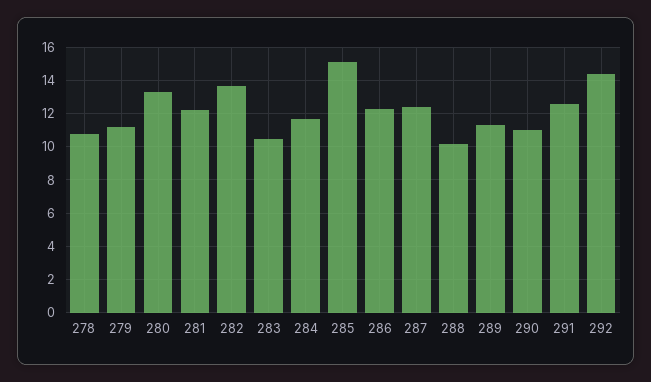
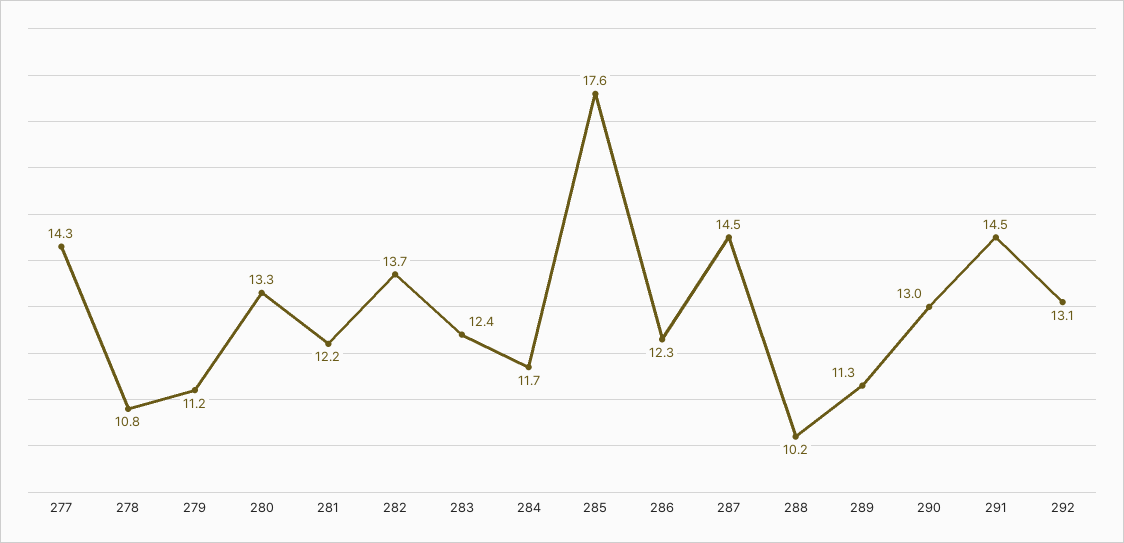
  {
    "278": 10.8,
    "279": 11.2,
    "280": 13.3,
    "281": 12.2,
    "282": 13.7,
-   "283": 10.5,
+   "283": 12.4,
    "284": 11.7,
-   "285": 15,
+   "285": 17.6,
    "286": 12.3,
-   "287": 12.5,
+   "287": 14.5,
    "288": 10.2,
    "289": 11.3,
-   "290": 11,
+   "290": 13,
-   "291": 12.5,
+   "291": 14.5,
-   "292": 14.5
+   "292": 13.1,
+   "277": 14.3
  }

